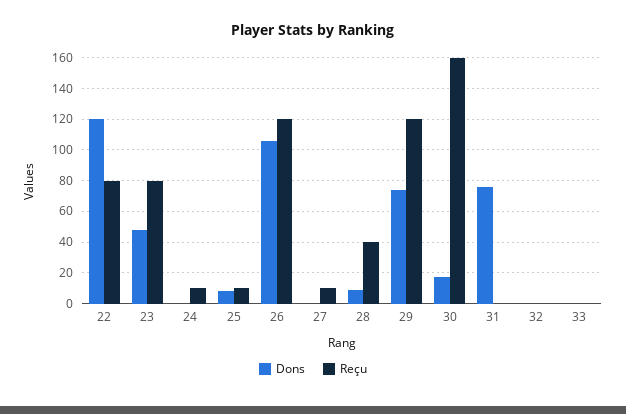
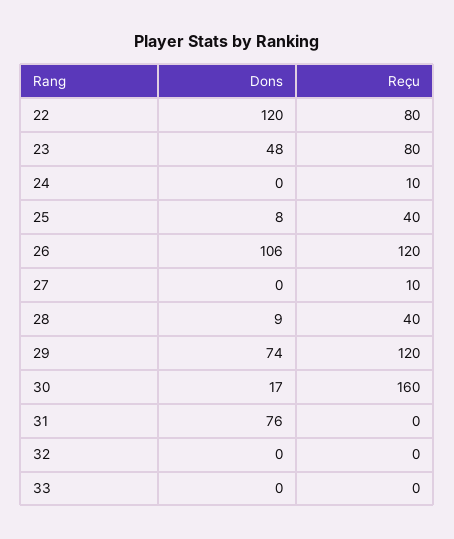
  {
    "Dons": {
      "22": 120,
      "23": 48,
      "24": 0,
      "25": 8,
      "26": 106,
      "27": 0,
      "28": 9,
      "29": 74,
      "30": 17,
      "31": 76,
      "32": 0,
      "33": 0
    },
    "Reçu": {
      "22": 80,
      "23": 80,
      "24": 10,
-     "25": 10,
+     "25": 40,
      "26": 120,
      "27": 10,
      "28": 40,
      "29": 120,
      "30": 160,
      "31": 0,
      "32": 0,
      "33": 0
    }
  }

